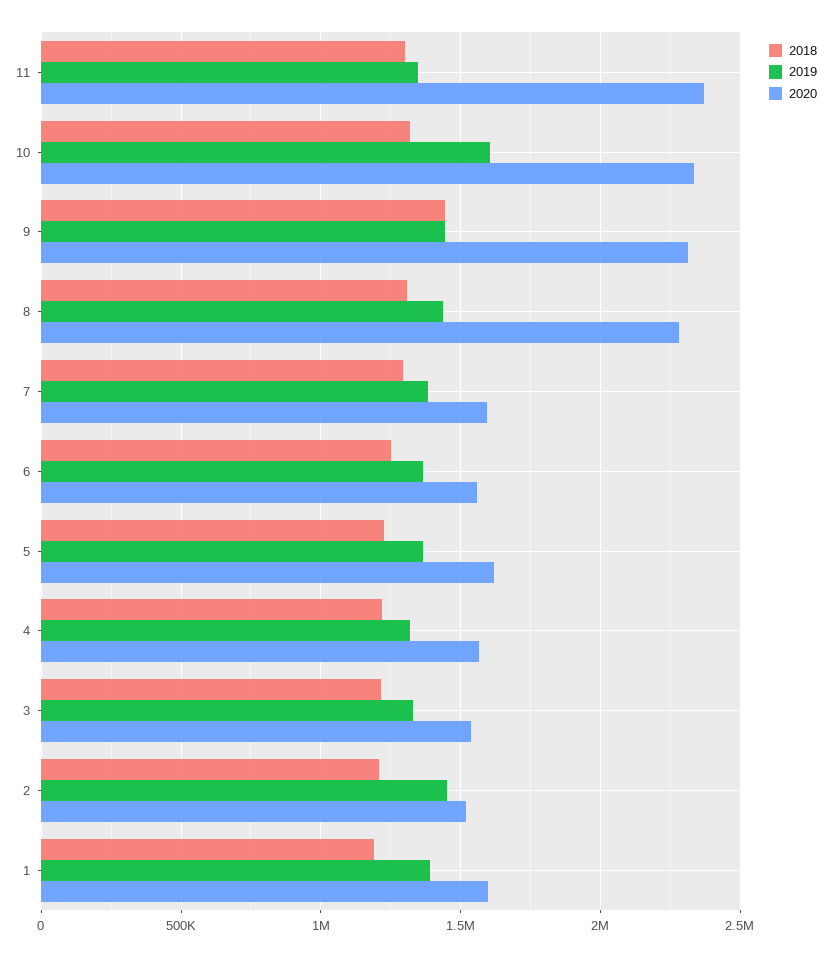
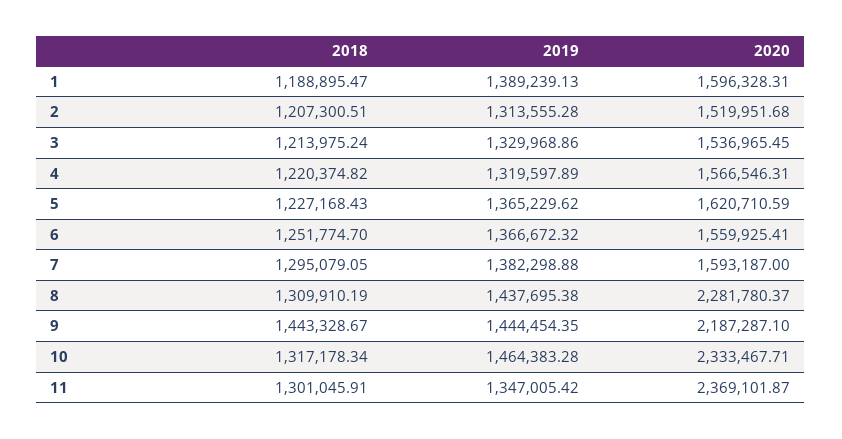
  {
    "2018": {
      "11": 1301045.91,
      "10": 1317178.34,
      "9": 1443328.67,
      "8": 1309910.19,
      "7": 1295079.05,
      "6": 1251774.7,
      "5": 1227168.43,
      "4": 1220374.82,
      "3": 1213975.24,
      "2": 1207300.51,
      "1": 1188895.47
    },
    "2019": {
      "11": 1347005.42,
-     "10": 1600000,
+     "10": 1464383.28,
      "9": 1444454.35,
      "8": 1437695.38,
      "7": 1382298.88,
      "6": 1366672.32,
      "5": 1365229.62,
      "4": 1319597.89,
      "3": 1329968.86,
-     "2": 1450000,
+     "2": 1313555.28,
      "1": 1389239.13
    },
    "2020": {
      "11": 2369101.87,
      "10": 2333467.71,
-     "9": 2300000,
+     "9": 2187287.1,
      "8": 2281780.37,
      "7": 1593187,
      "6": 1559925.41,
      "5": 1620710.59,
      "4": 1566546.31,
      "3": 1536965.45,
      "2": 1519951.68,
      "1": 1596328.31
    }
  }

